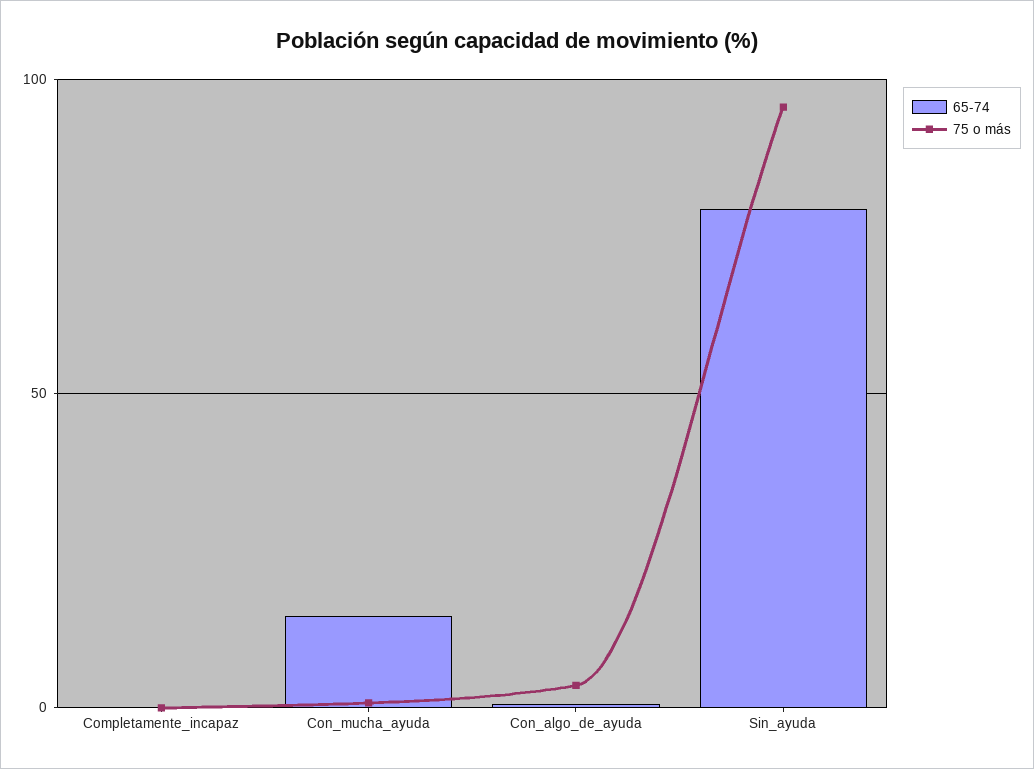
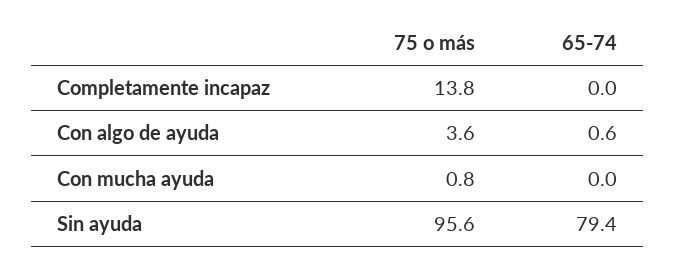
  {
    "65-74": {
      "Completamente_incapaz": 0,
-     "Con_mucha_ayuda": 15,
+     "Con_mucha_ayuda": 0,
      "Con_algo_de_ayuda": 0.6,
      "Sin_ayuda": 79.4
    },
    "75 o más": {
-     "Completamente_incapaz": 0,
+     "Completamente_incapaz": 13.8,
      "Con_mucha_ayuda": 0.8,
      "Con_algo_de_ayuda": 3.6,
      "Sin_ayuda": 95.6
    }
  }

